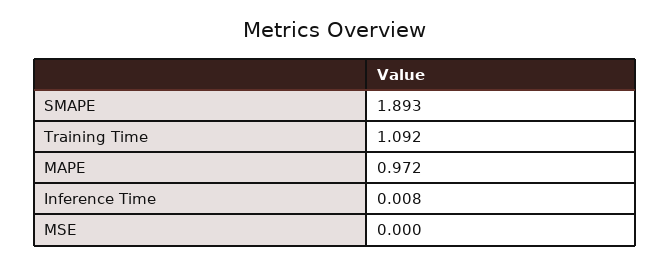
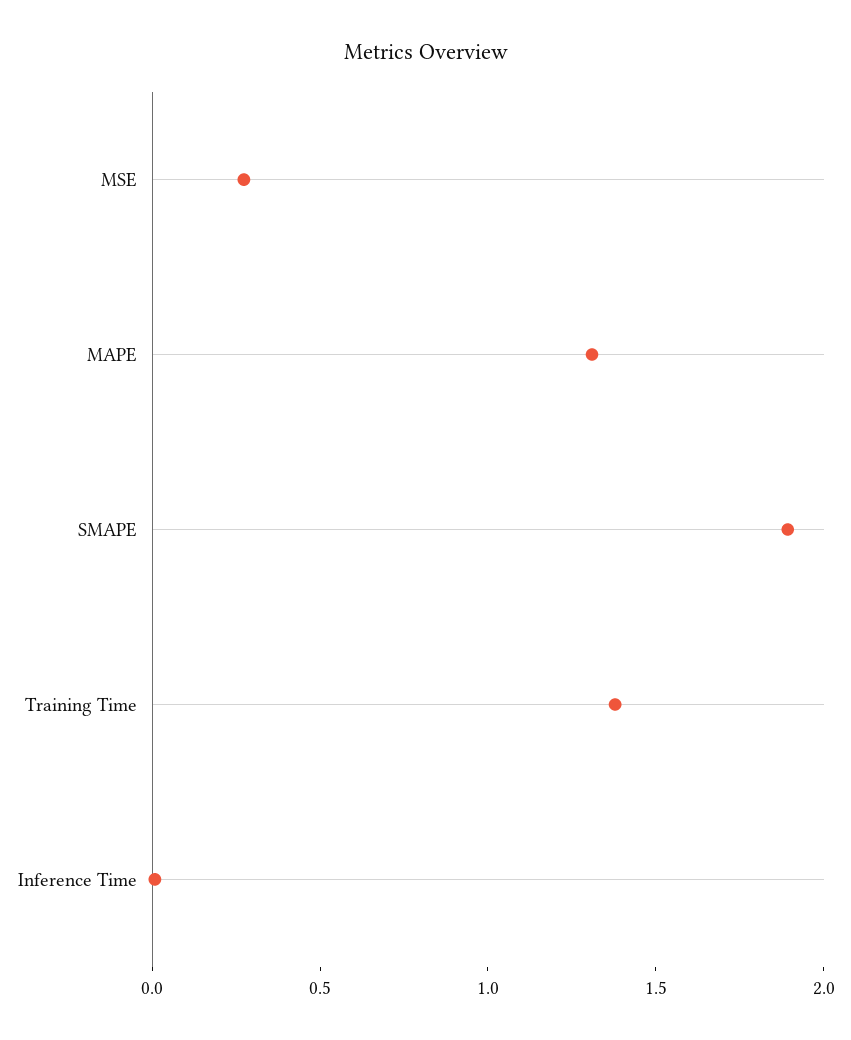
  {
    "SMAPE": 1.893,
-   "Training Time": 1.092,
+   "Training Time": 1.4,
-   "MAPE": 0.972,
+   "MAPE": 1.3,
    "Inference Time": 0.008,
-   "MSE": 0
+   "MSE": 0.3
  }

